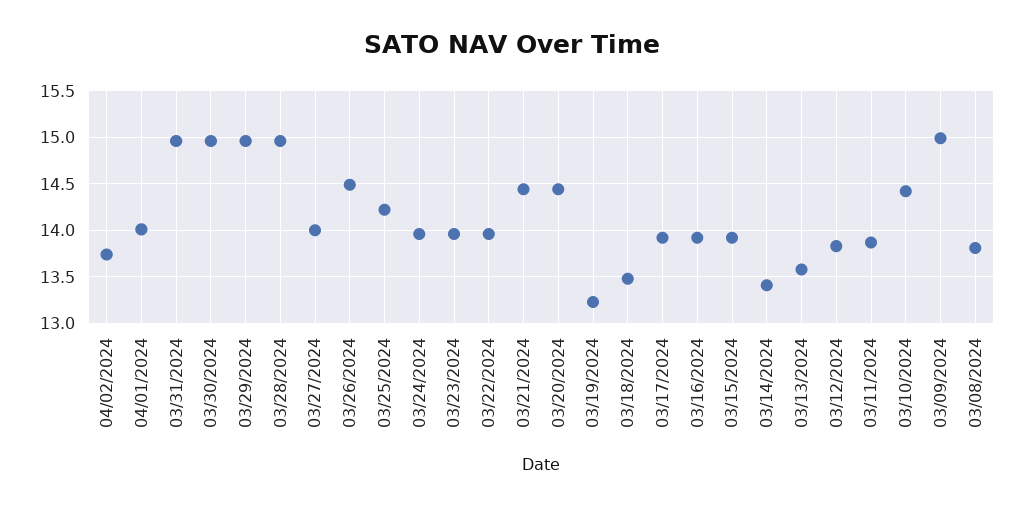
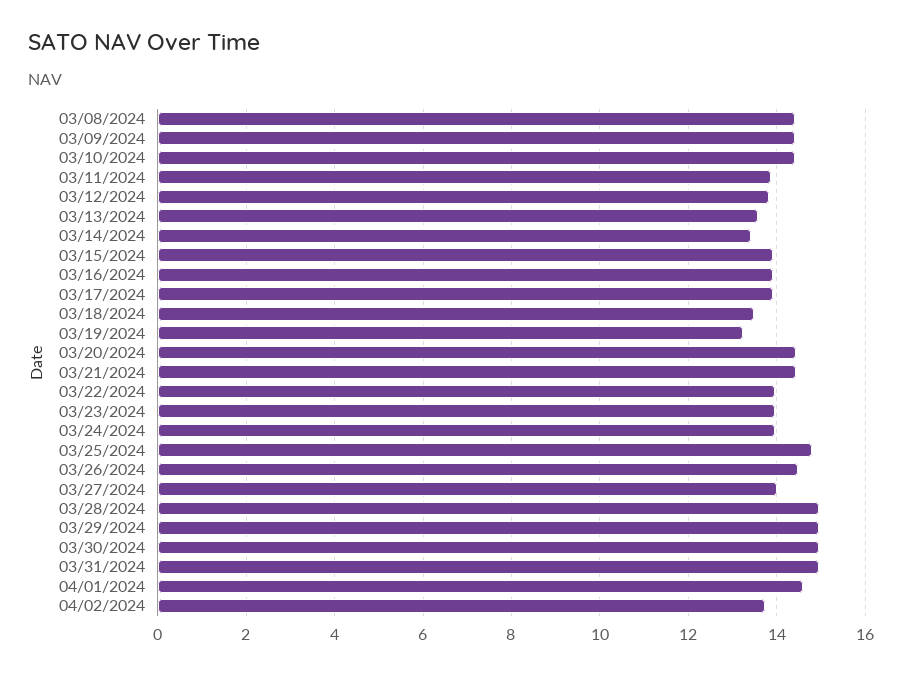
  {
    "04/02/2024": 13.7,
-   "04/01/2024": 14,
+   "04/01/2024": 14.6,
    "03/31/2024": 15,
    "03/30/2024": 15,
    "03/29/2024": 15,
    "03/28/2024": 15,
    "03/27/2024": 14,
    "03/26/2024": 14.5,
-   "03/25/2024": 14.2,
+   "03/25/2024": 14.8,
    "03/24/2024": 14,
    "03/23/2024": 14,
    "03/22/2024": 14,
    "03/21/2024": 14.4,
    "03/20/2024": 14.4,
    "03/19/2024": 13.2,
    "03/18/2024": 13.5,
    "03/17/2024": 13.9,
    "03/16/2024": 13.9,
    "03/15/2024": 13.9,
    "03/14/2024": 13.4,
    "03/13/2024": 13.6,
    "03/12/2024": 13.8,
    "03/11/2024": 13.9,
    "03/10/2024": 14.4,
-   "03/09/2024": 15,
+   "03/09/2024": 14.4,
-   "03/08/2024": 13.8
+   "03/08/2024": 14.4
  }

